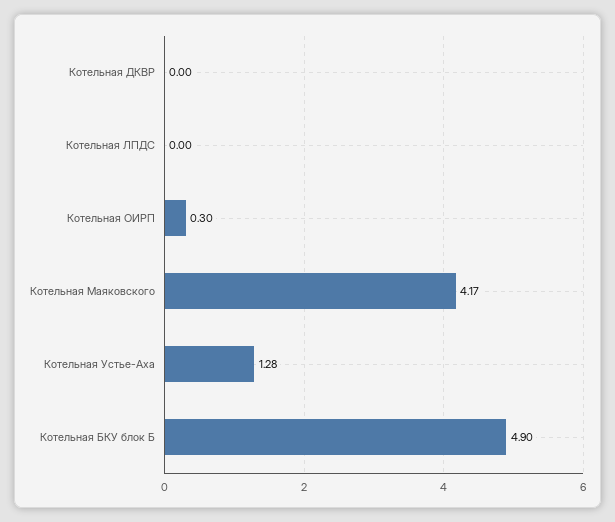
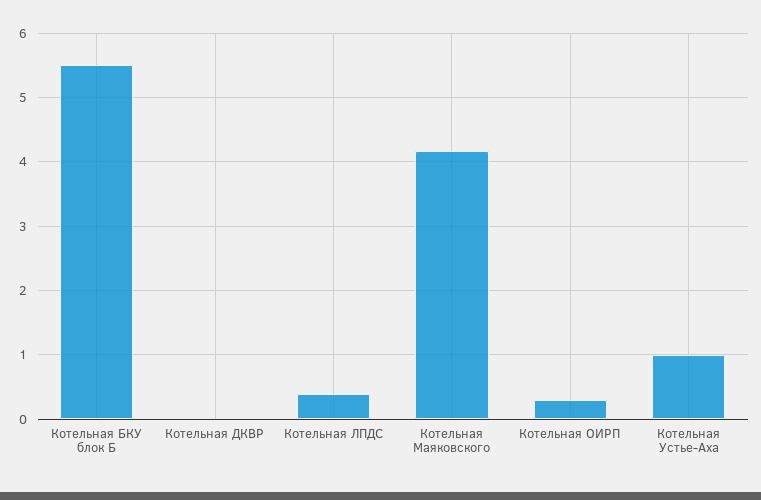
  {
    "Котельная ДКВР": 0,
-   "Котельная ЛПДС": 0,
+   "Котельная ЛПДС": 0.4,
    "Котельная ОИРП": 0.3,
    "Котельная Маяковского": 4.17,
-   "Котельная Устье-Аха": 1.28,
+   "Котельная Устье-Аха": 1,
-   "Котельная БКУ блок Б": 4.9
+   "Котельная БКУ блок Б": 5.5
  }

